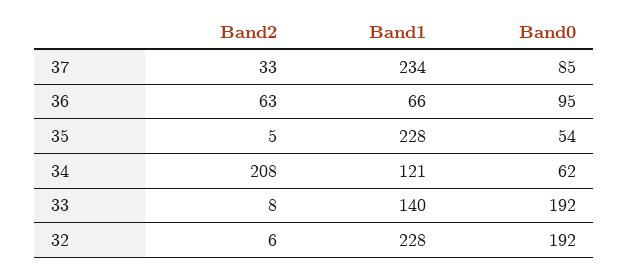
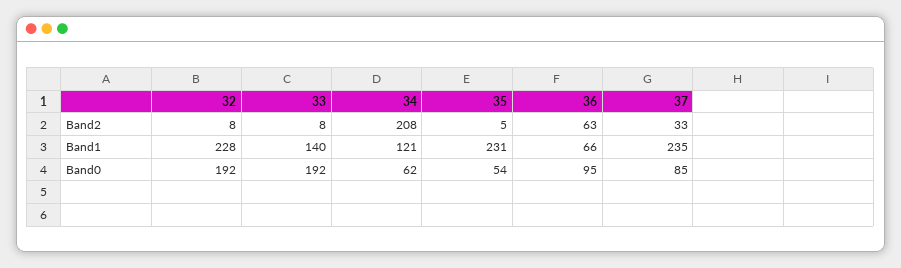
  {
    "Band2": {
      "37": 33,
      "36": 63,
      "35": 5,
      "34": 208,
      "33": 8,
-     "32": 6
+     "32": 8
    },
    "Band1": {
-     "37": 234,
+     "37": 235,
      "36": 66,
-     "35": 228,
+     "35": 231,
      "34": 121,
      "33": 140,
      "32": 228
    },
    "Band0": {
      "37": 85,
      "36": 95,
      "35": 54,
      "34": 62,
      "33": 192,
      "32": 192
    }
  }

